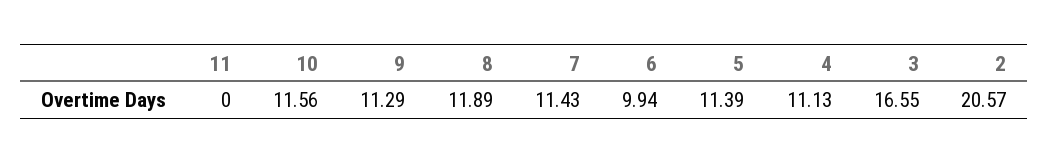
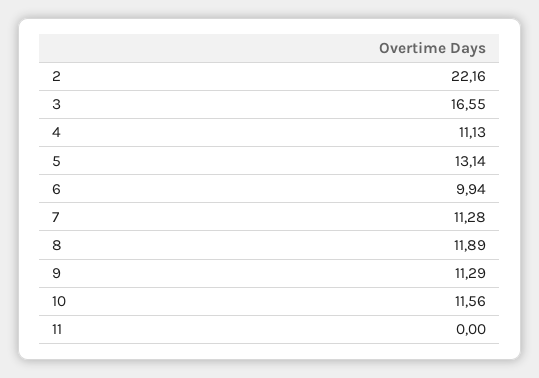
  {
    "11": 0,
    "10": 11.56,
    "9": 11.29,
    "8": 11.89,
-   "7": 11.43,
+   "7": 11.28,
    "6": 9.94,
-   "5": 11.39,
+   "5": 13.14,
    "4": 11.13,
    "3": 16.55,
-   "2": 20.57
+   "2": 22.16
  }

